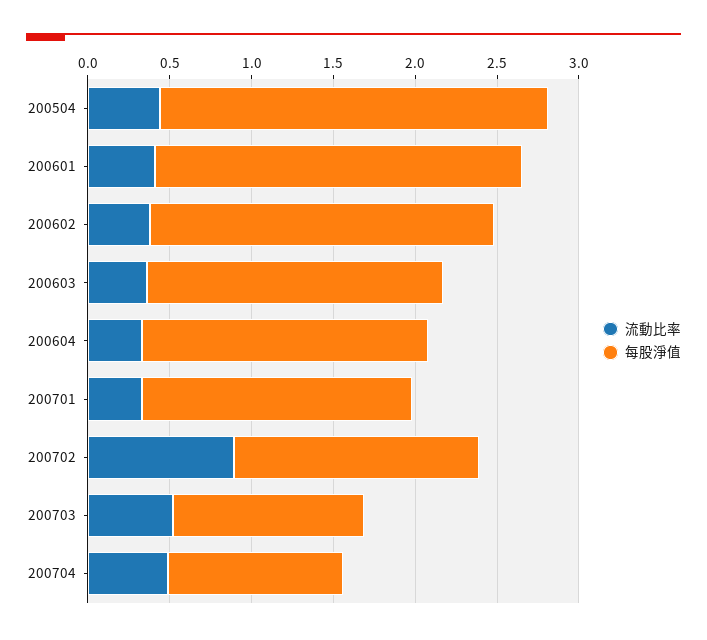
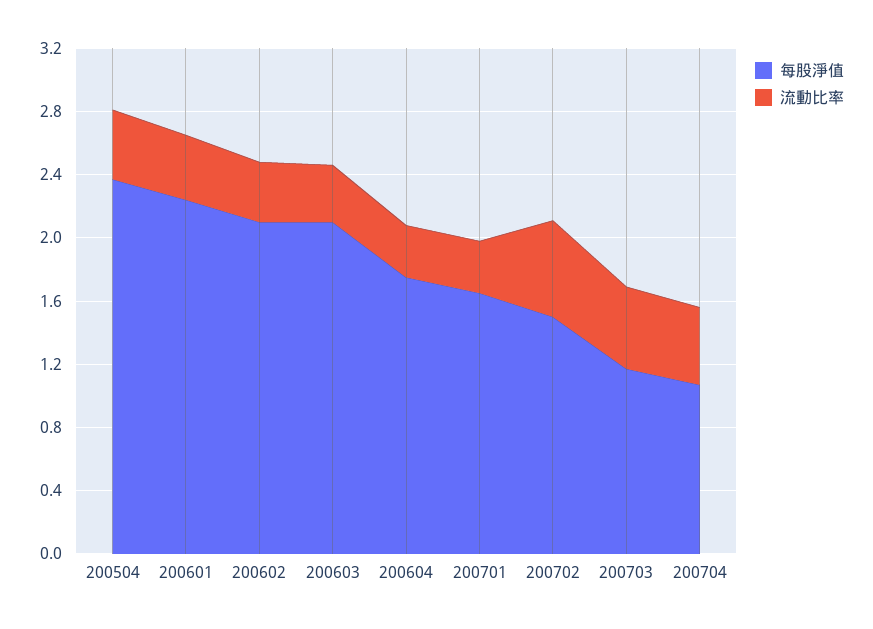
  {
    "流動比率": {
      "200504": 0.4,
      "200601": 0.4,
      "200602": 0.4,
      "200603": 0.4,
      "200604": 0.3,
      "200701": 0.3,
-     "200702": 0.9,
+     "200702": 0.6,
      "200703": 0.5,
      "200704": 0.5
    },
    "每股淨值": {
      "200504": 2.4,
      "200601": 2.2,
      "200602": 2.1,
-     "200603": 1.8,
+     "200603": 2.1,
      "200604": 1.8,
      "200701": 1.7,
      "200702": 1.5,
      "200703": 1.2,
      "200704": 1.1
    }
  }

